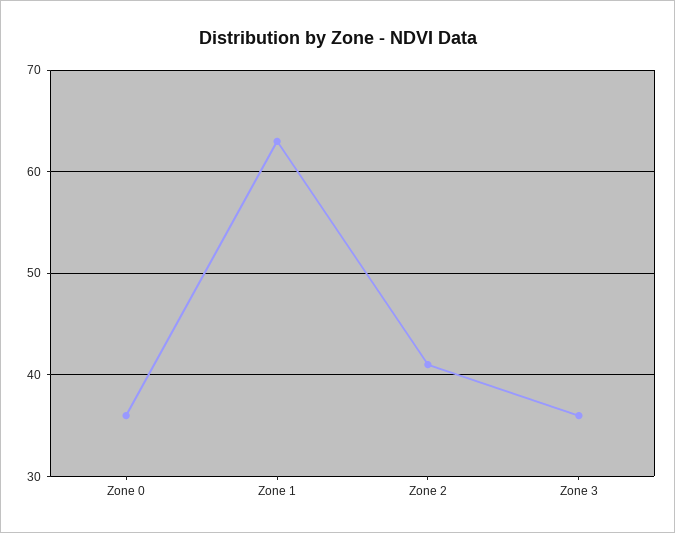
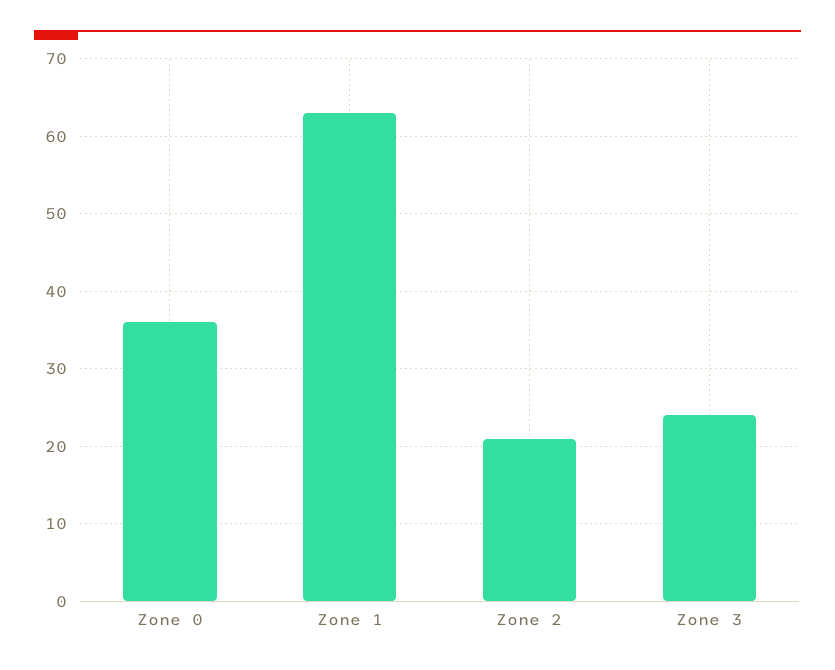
  {
    "Zone 0": 36,
    "Zone 1": 63,
-   "Zone 2": 41,
+   "Zone 2": 21,
-   "Zone 3": 36
+   "Zone 3": 24
  }

